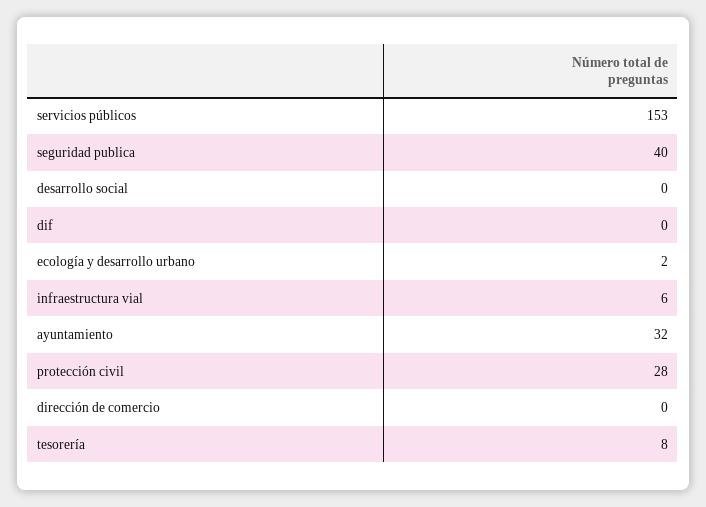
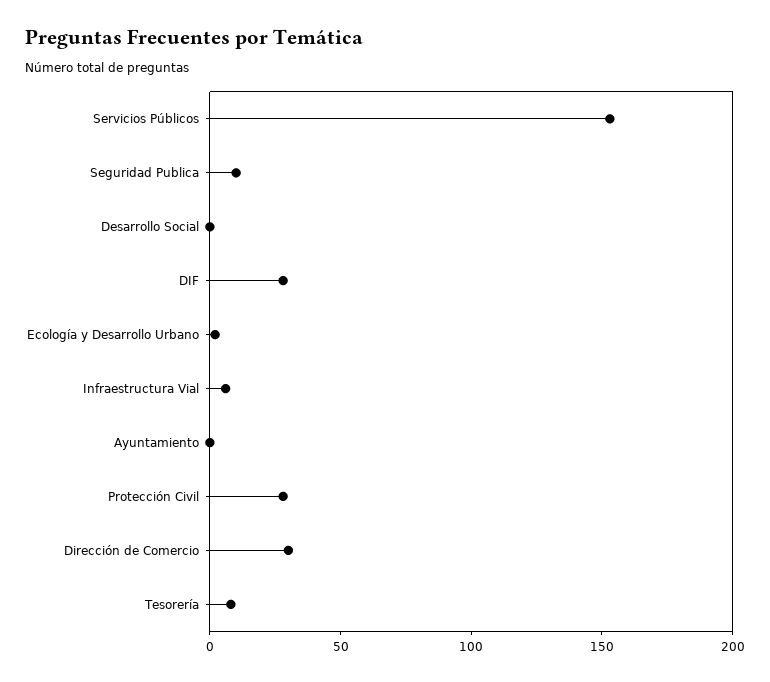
  {
    "servicios públicos": 153,
-   "seguridad publica": 40,
+   "seguridad publica": 10,
    "desarrollo social": 0,
-   "dif": 0,
+   "dif": 30,
    "ecología y desarrollo urbano": 2,
    "infraestructura vial": 6,
-   "ayuntamiento": 32,
+   "ayuntamiento": 0,
    "protección civil": 28,
-   "dirección de comercio": 0,
+   "dirección de comercio": 30,
    "tesorería": 8
  }

